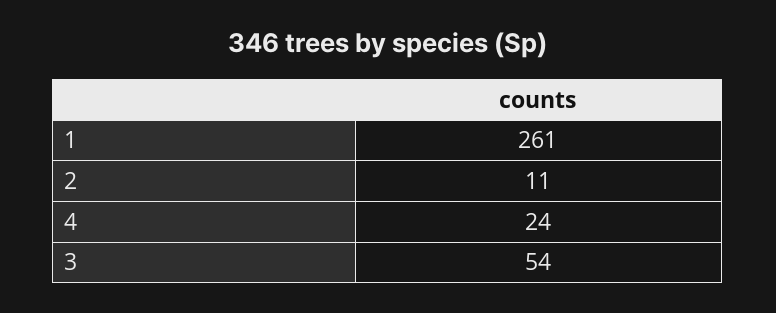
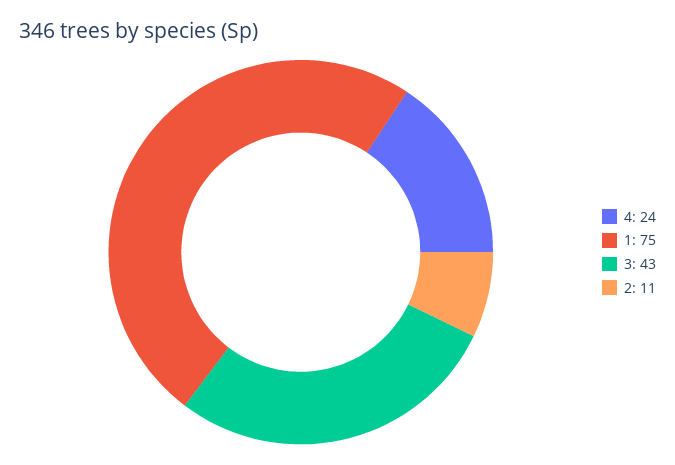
  {
-   "1": 261,
+   "1": 75,
    "2": 11,
    "4": 24,
-   "3": 54
+   "3": 43
  }

